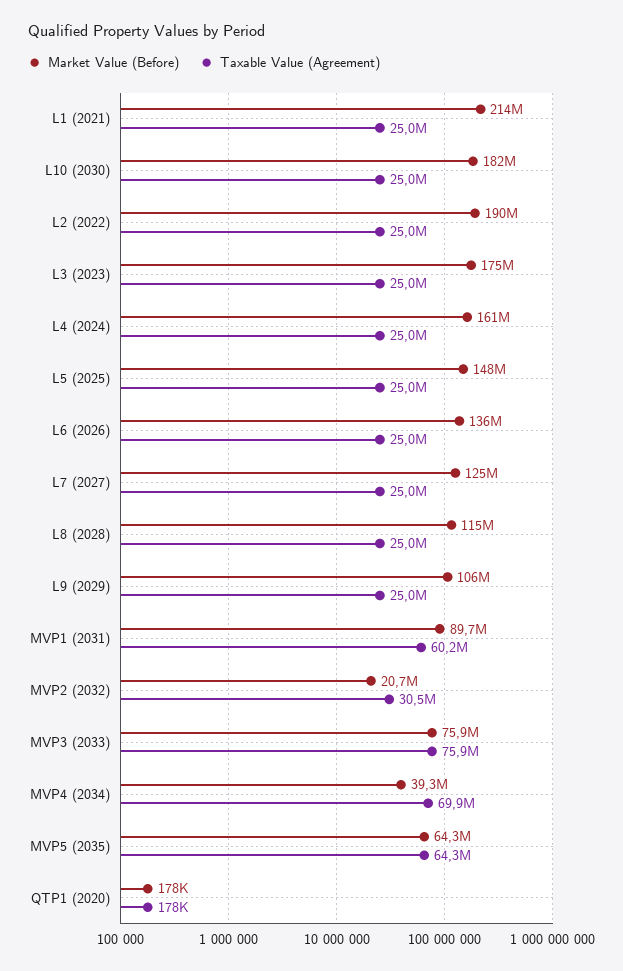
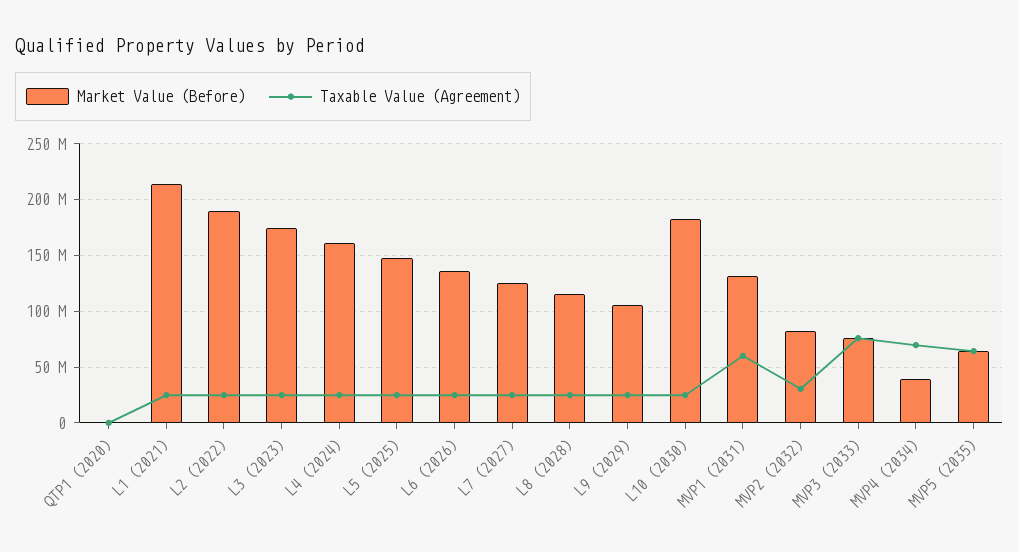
  {
    "Market Value (Before)": {
      "L1 (2021)": 214000000,
      "L10 (2030)": 182000000,
      "L2 (2022)": 190000000,
      "L3 (2023)": 175000000,
      "L4 (2024)": 161000000,
      "L5 (2025)": 148000000,
      "L6 (2026)": 136000000,
      "L7 (2027)": 125000000,
      "L8 (2028)": 115000000,
      "L9 (2029)": 106000000,
-     "MVP1 (2031)": 89700000,
+     "MVP1 (2031)": 130000000,
-     "MVP2 (2032)": 20700000,
+     "MVP2 (2032)": 80000000,
      "MVP3 (2033)": 75900000,
      "MVP4 (2034)": 39300000,
      "MVP5 (2035)": 64300000,
      "QTP1 (2020)": 178000
    },
    "Taxable Value (Agreement)": {
      "L1 (2021)": 25000000,
      "L10 (2030)": 25000000,
      "L2 (2022)": 25000000,
      "L3 (2023)": 25000000,
      "L4 (2024)": 25000000,
      "L5 (2025)": 25000000,
      "L6 (2026)": 25000000,
      "L7 (2027)": 25000000,
      "L8 (2028)": 25000000,
      "L9 (2029)": 25000000,
      "MVP1 (2031)": 60200000,
      "MVP2 (2032)": 30500000,
      "MVP3 (2033)": 75900000,
      "MVP4 (2034)": 69900000,
      "MVP5 (2035)": 64300000,
      "QTP1 (2020)": 178000
    }
  }

